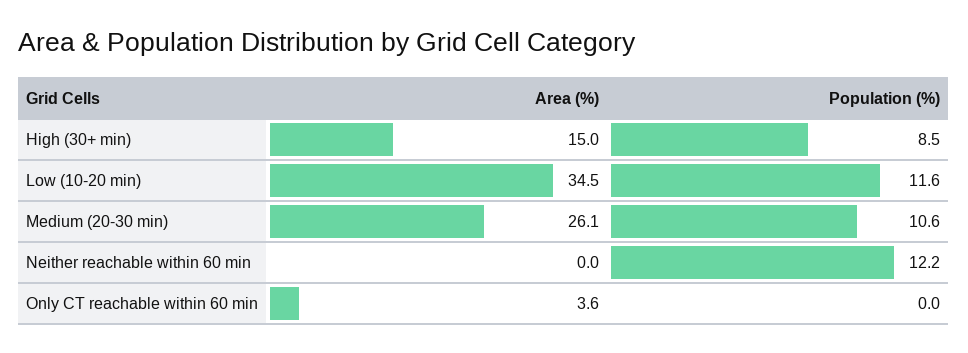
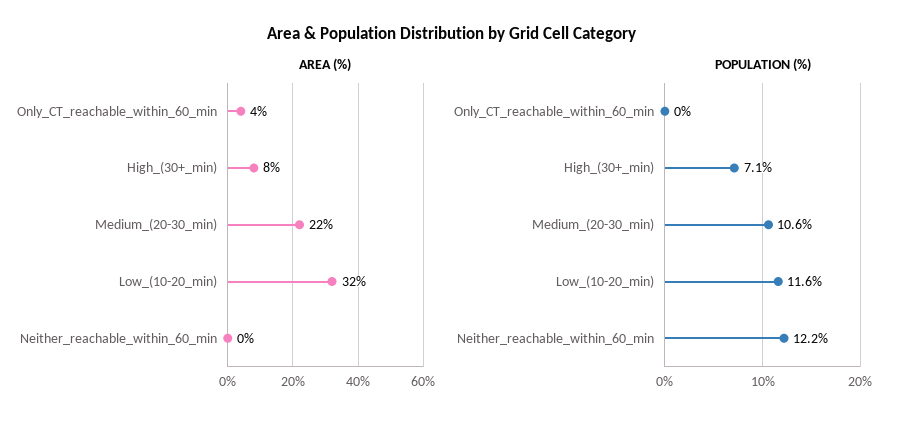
  {
    "Area (%)": {
-     "High (30+ min)": 15,
+     "High (30+ min)": 8,
-     "Low (10-20 min)": 34.5,
+     "Low (10-20 min)": 32,
-     "Medium (20-30 min)": 26.1,
+     "Medium (20-30 min)": 22,
      "Neither reachable within 60 min": 0,
      "Only CT reachable within 60 min": 3.6
    },
    "Population (%)": {
-     "High (30+ min)": 8.5,
+     "High (30+ min)": 7.1,
      "Low (10-20 min)": 11.6,
      "Medium (20-30 min)": 10.6,
      "Neither reachable within 60 min": 12.2,
      "Only CT reachable within 60 min": 0
    }
  }

